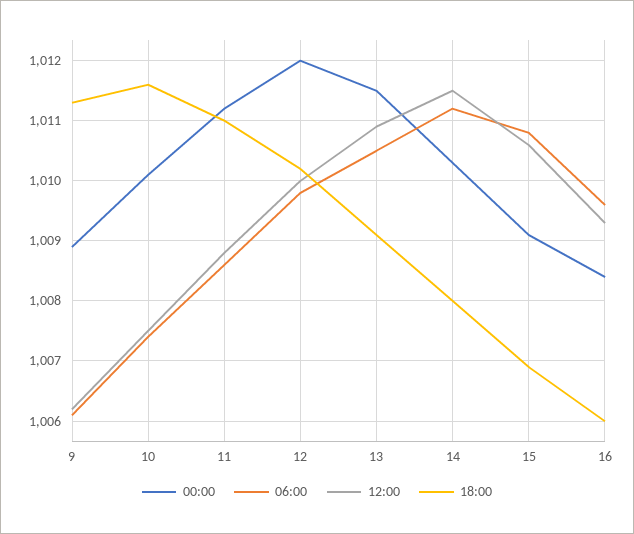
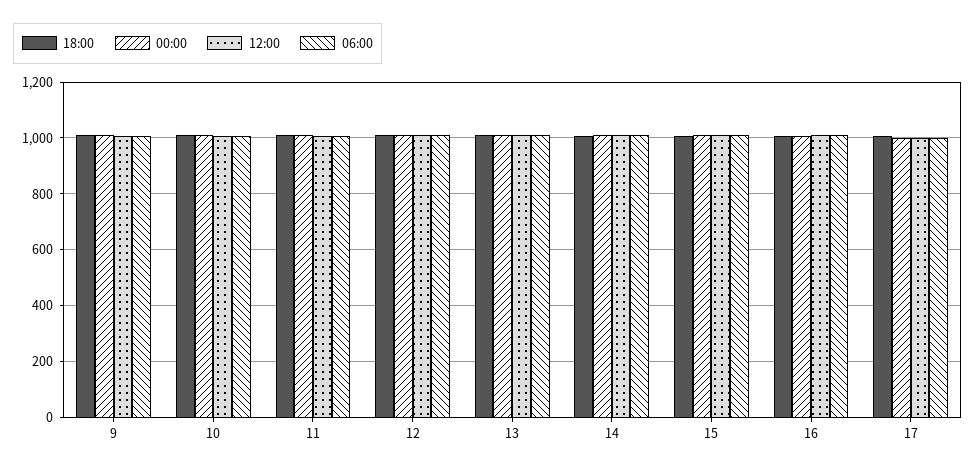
  {
    "00:00": {
      "9": 1008.9,
      "10": 1010.1,
      "11": 1011.2,
      "12": 1012,
      "13": 1011.5,
      "14": 1010.3,
      "15": 1009.1,
-     "16": 1008.4
+     "16": 1008.4,
+     "17": 1000
    },
    "06:00": {
      "9": 1006.1,
      "10": 1007.4,
      "11": 1008.6,
      "12": 1009.8,
      "13": 1010.5,
      "14": 1011.2,
      "15": 1010.8,
-     "16": 1009.6
+     "16": 1009.6,
+     "17": 1000
    },
    "12:00": {
      "9": 1006.2,
      "10": 1007.5,
      "11": 1008.8,
      "12": 1010,
      "13": 1010.9,
      "14": 1011.5,
      "15": 1010.6,
-     "16": 1009.3
+     "16": 1009.3,
+     "17": 1000
    },
    "18:00": {
      "9": 1011.3,
      "10": 1011.6,
      "11": 1011,
      "12": 1010.2,
      "13": 1009.1,
      "14": 1008,
      "15": 1006.9,
-     "16": 1006
+     "16": 1006,
+     "17": 1000
    }
  }

